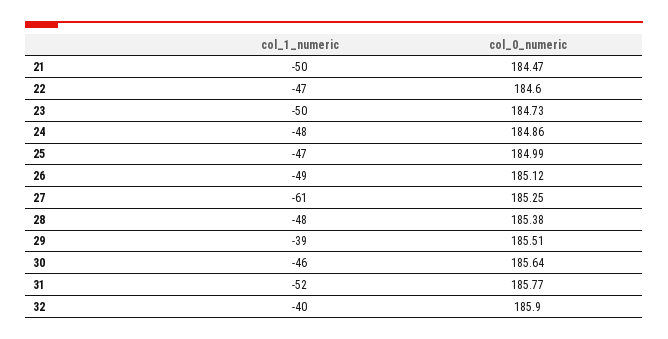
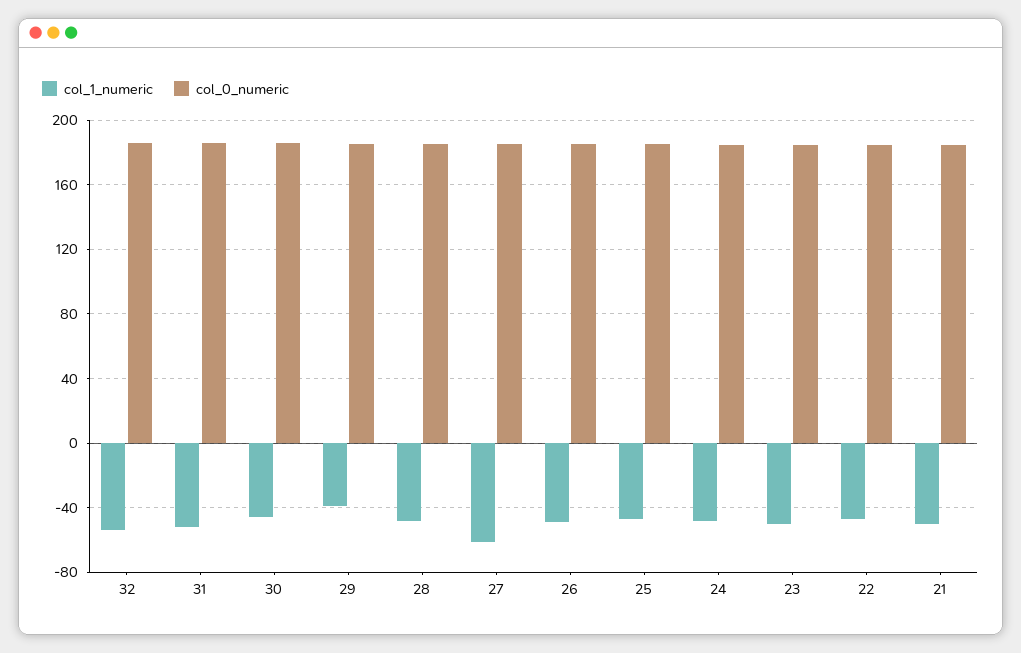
  {
    "col_1_numeric": {
      "21": -50,
      "22": -47,
      "23": -50,
      "24": -48,
      "25": -47,
      "26": -49,
      "27": -61,
      "28": -48,
      "29": -39,
      "30": -46,
      "31": -52,
-     "32": -40
+     "32": -55
    },
    "col_0_numeric": {
      "21": 184.47,
      "22": 184.6,
      "23": 184.73,
      "24": 184.86,
      "25": 184.99,
      "26": 185.12,
      "27": 185.25,
      "28": 185.38,
      "29": 185.51,
      "30": 185.64,
      "31": 185.77,
      "32": 185.9
    }
  }

